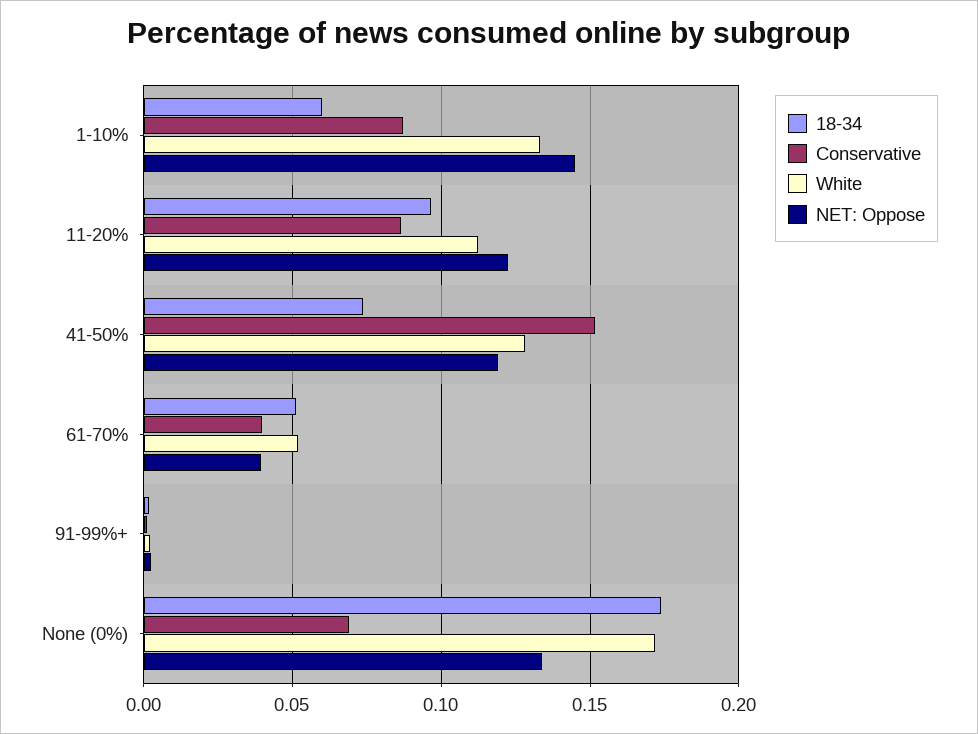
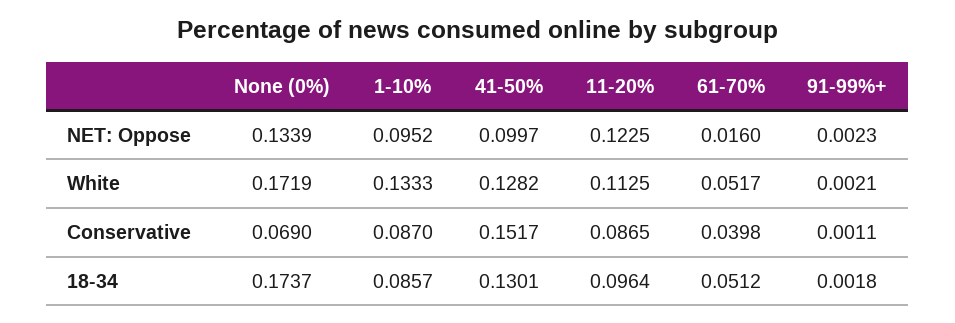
  {
    "18-34": {
-     "1-10%": 0.06,
+     "1-10%": 0.0857,
      "11-20%": 0.0964,
-     "41-50%": 0.075,
+     "41-50%": 0.1301,
      "61-70%": 0.0512,
      "91-99%+": 0.0018,
      "None (0%)": 0.1737
    },
    "Conservative": {
      "1-10%": 0.087,
      "11-20%": 0.0865,
      "41-50%": 0.1517,
      "61-70%": 0.0398,
      "91-99%+": 0.0011,
      "None (0%)": 0.069
    },
    "White": {
      "1-10%": 0.1333,
      "11-20%": 0.1125,
      "41-50%": 0.1282,
      "61-70%": 0.0517,
      "91-99%+": 0.0021,
      "None (0%)": 0.1719
    },
    "NET: Oppose": {
-     "1-10%": 0.145,
+     "1-10%": 0.0952,
      "11-20%": 0.1225,
-     "41-50%": 0.12,
+     "41-50%": 0.0997,
-     "61-70%": 0.04,
+     "61-70%": 0.016,
      "91-99%+": 0.0023,
      "None (0%)": 0.1339
    }
  }

